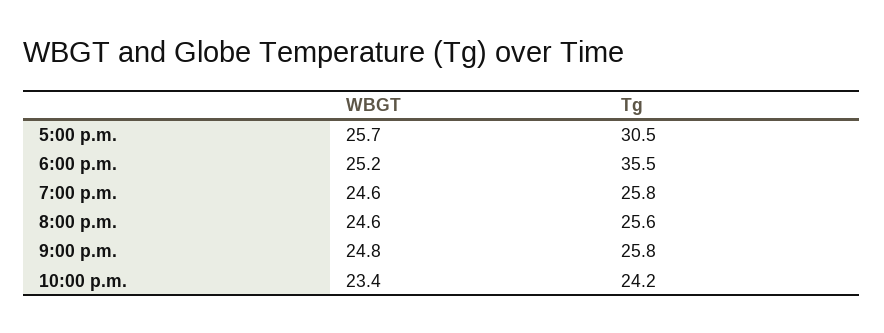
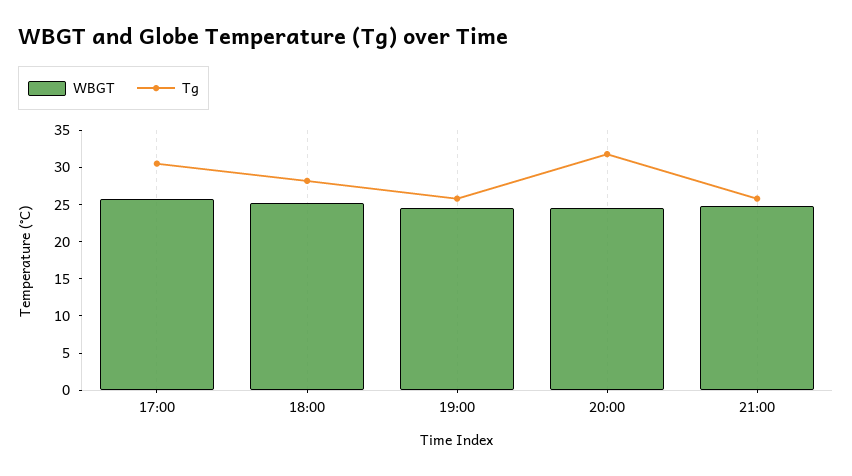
  {
    "WBGT": {
      "5:00 p.m.": 25.7,
      "6:00 p.m.": 25.2,
      "7:00 p.m.": 24.6,
      "8:00 p.m.": 24.6,
-     "9:00 p.m.": 24.8,
+     "9:00 p.m.": 24.8
-     "10:00 p.m.": 23.4
    },
    "Tg": {
      "5:00 p.m.": 30.5,
-     "6:00 p.m.": 35.5,
+     "6:00 p.m.": 27.5,
      "7:00 p.m.": 25.8,
-     "8:00 p.m.": 25.6,
+     "8:00 p.m.": 32.5,
-     "9:00 p.m.": 25.8,
+     "9:00 p.m.": 25.8
-     "10:00 p.m.": 24.2
    }
  }

